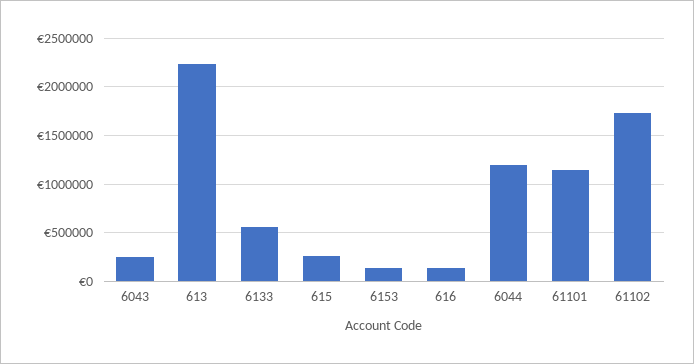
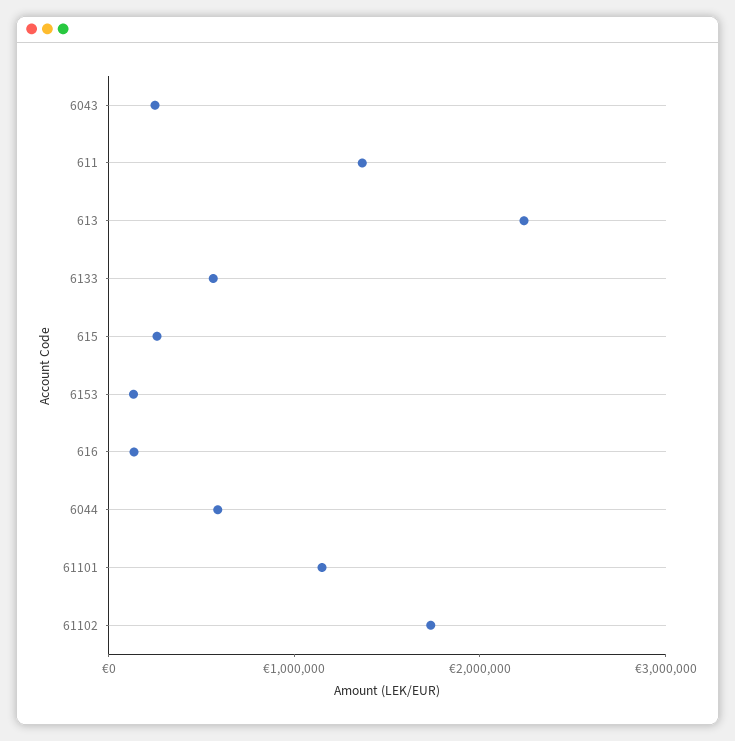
  {
    "6043": 300000,
    "613": 2200000,
    "6133": 600000,
    "615": 300000,
    "6153": 100000,
    "616": 100000,
-   "6044": 1200000,
+   "6044": 600000,
    "61101": 1100000,
-   "61102": 1700000
+   "61102": 1700000,
+   "611": 1400000
  }

